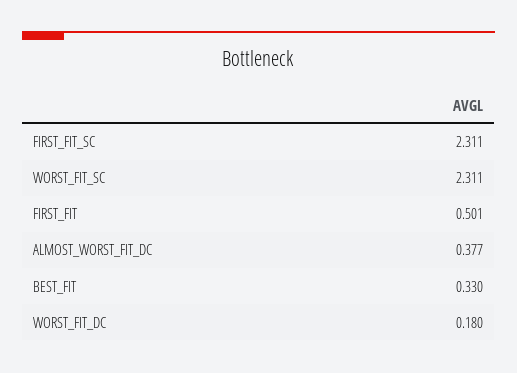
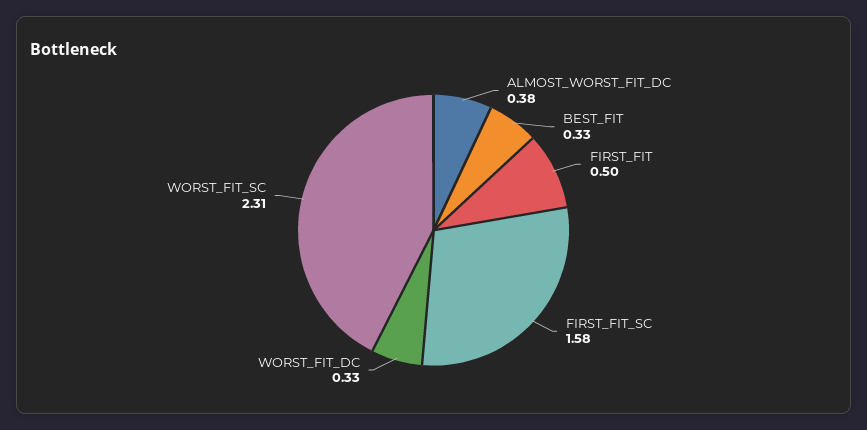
  {
-   "FIRST_FIT_SC": 2.311,
+   "FIRST_FIT_SC": 1.58,
    "WORST_FIT_SC": 2.311,
    "FIRST_FIT": 0.501,
    "ALMOST_WORST_FIT_DC": 0.377,
    "BEST_FIT": 0.33,
-   "WORST_FIT_DC": 0.18
+   "WORST_FIT_DC": 0.33
  }

